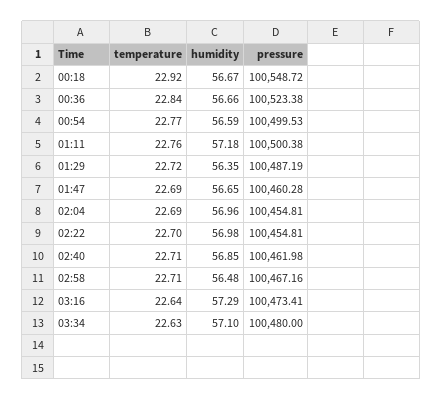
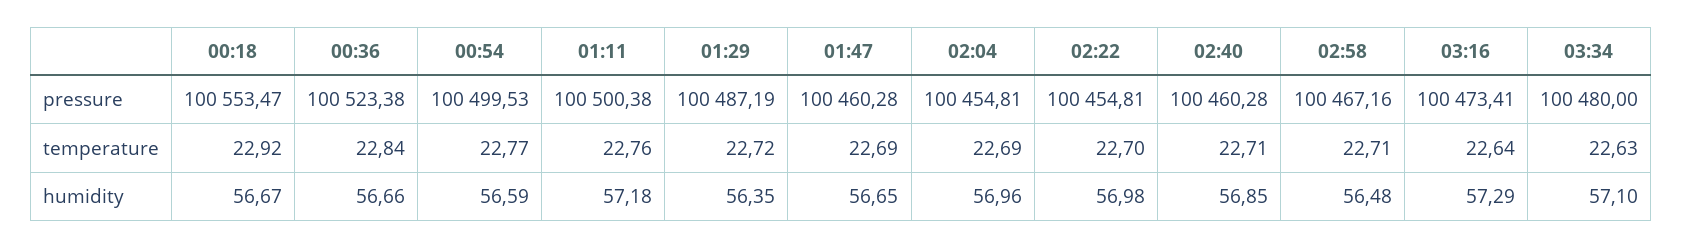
  {
    "temperature": {
      "00:18": 22.92,
      "00:36": 22.84,
      "00:54": 22.77,
      "01:11": 22.76,
      "01:29": 22.72,
      "01:47": 22.69,
      "02:04": 22.69,
      "02:22": 22.7,
      "02:40": 22.71,
      "02:58": 22.71,
      "03:16": 22.64,
      "03:34": 22.63
    },
    "humidity": {
      "00:18": 56.67,
      "00:36": 56.66,
      "00:54": 56.59,
      "01:11": 57.18,
      "01:29": 56.35,
      "01:47": 56.65,
      "02:04": 56.96,
      "02:22": 56.98,
      "02:40": 56.85,
      "02:58": 56.48,
      "03:16": 57.29,
      "03:34": 57.1
    },
    "pressure": {
-     "00:18": 100548.72,
+     "00:18": 100553.47,
      "00:36": 100523.38,
      "00:54": 100499.53,
      "01:11": 100500.38,
      "01:29": 100487.19,
      "01:47": 100460.28,
      "02:04": 100454.81,
      "02:22": 100454.81,
-     "02:40": 100461.98,
+     "02:40": 100460.28,
      "02:58": 100467.16,
      "03:16": 100473.41,
      "03:34": 100480
    }
  }

